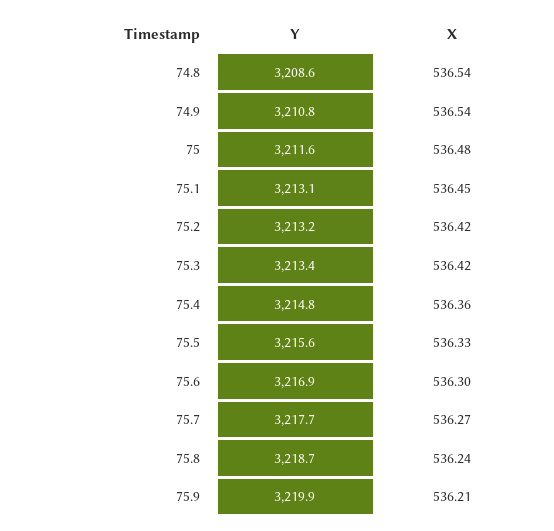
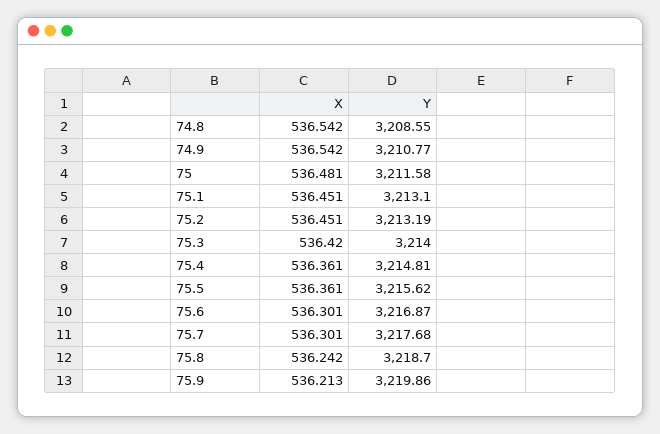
  {
    "Y": {
      "74.8": 3208.55,
      "74.9": 3210.77,
      "75": 3211.58,
      "75.1": 3213.1,
      "75.2": 3213.19,
-     "75.3": 3213.4,
+     "75.3": 3214,
      "75.4": 3214.81,
      "75.5": 3215.62,
      "75.6": 3216.87,
      "75.7": 3217.68,
      "75.8": 3218.7,
      "75.9": 3219.86
    },
    "X": {
      "74.8": 536.542,
      "74.9": 536.542,
      "75": 536.481,
      "75.1": 536.451,
-     "75.2": 536.42,
+     "75.2": 536.451,
      "75.3": 536.42,
      "75.4": 536.361,
-     "75.5": 536.33,
+     "75.5": 536.361,
      "75.6": 536.301,
-     "75.7": 536.27,
+     "75.7": 536.301,
      "75.8": 536.242,
      "75.9": 536.213
    }
  }

